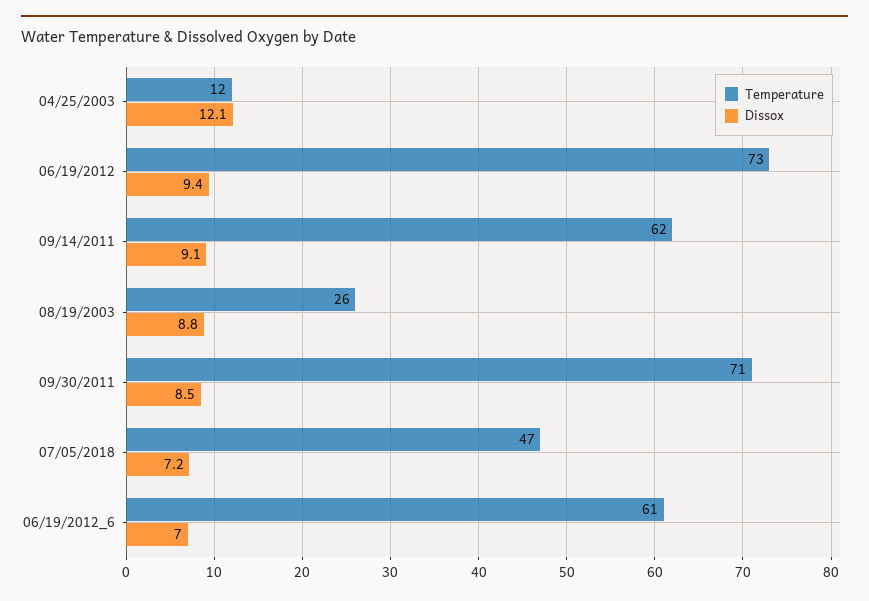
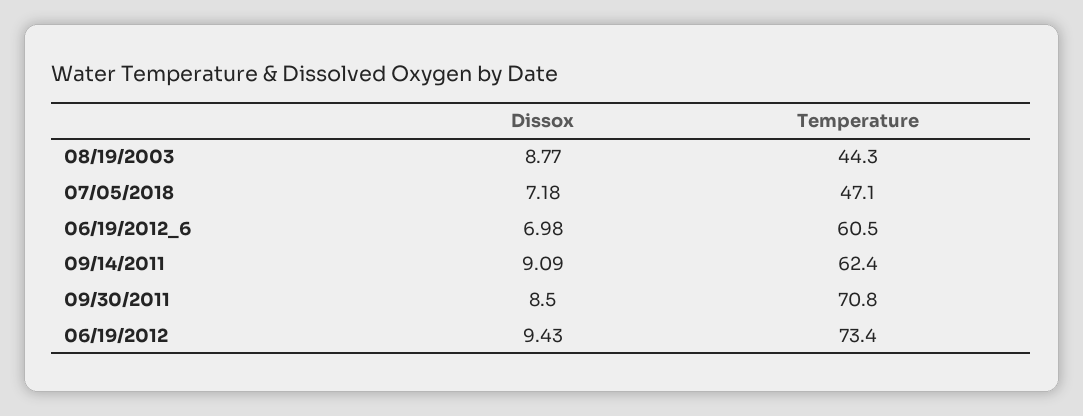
  {
    "Temperature": {
-     "04/25/2003": 12,
      "06/19/2012": 73.4,
      "09/14/2011": 62.4,
-     "08/19/2003": 26,
+     "08/19/2003": 44.3,
      "09/30/2011": 70.8,
      "07/05/2018": 47.1,
      "06/19/2012_6": 60.5
    },
    "Dissox": {
-     "04/25/2003": 12.1,
      "06/19/2012": 9.43,
      "09/14/2011": 9.09,
      "08/19/2003": 8.77,
      "09/30/2011": 8.5,
      "07/05/2018": 7.18,
      "06/19/2012_6": 6.98
    }
  }

